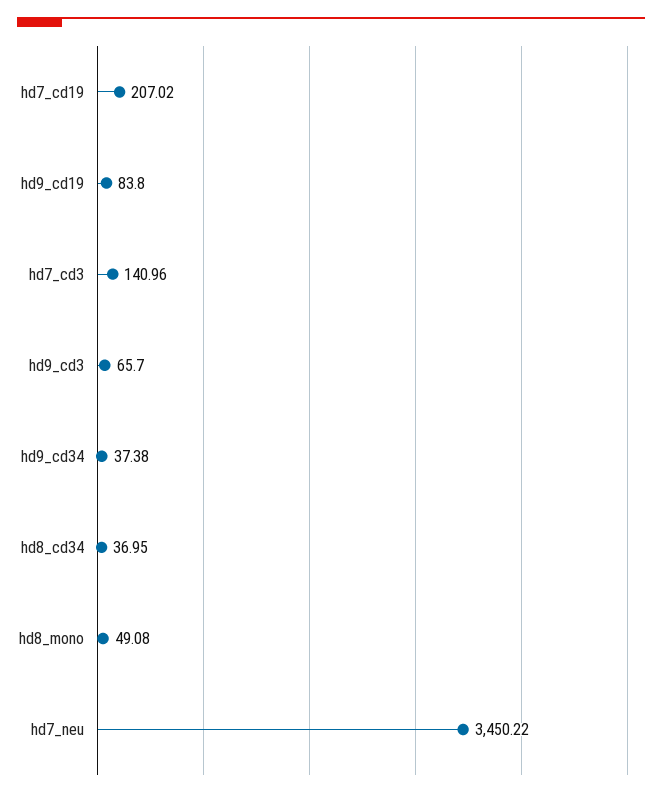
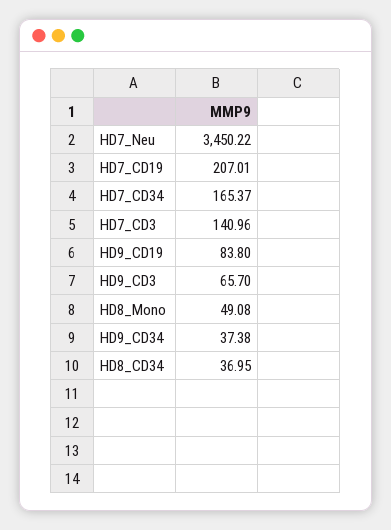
  {
-   "hd7_cd19": 207.02,
+   "hd7_cd19": 207.01,
    "hd9_cd19": 83.8,
    "hd7_cd3": 140.96,
    "hd9_cd3": 65.7,
    "hd9_cd34": 37.38,
    "hd8_cd34": 36.95,
    "hd8_mono": 49.08,
-   "hd7_neu": 3450.22
+   "hd7_neu": 3450.22,
+   "HD7_CD34": 165.37
  }

